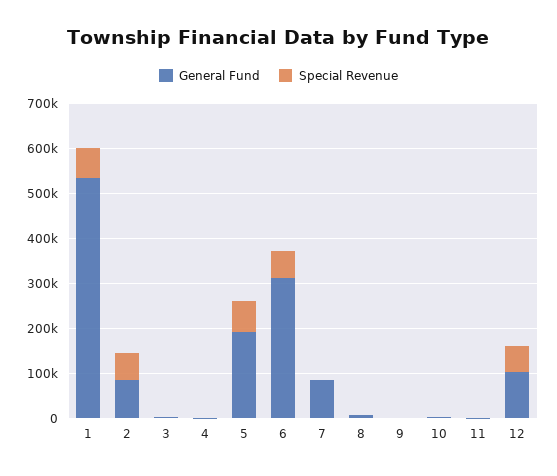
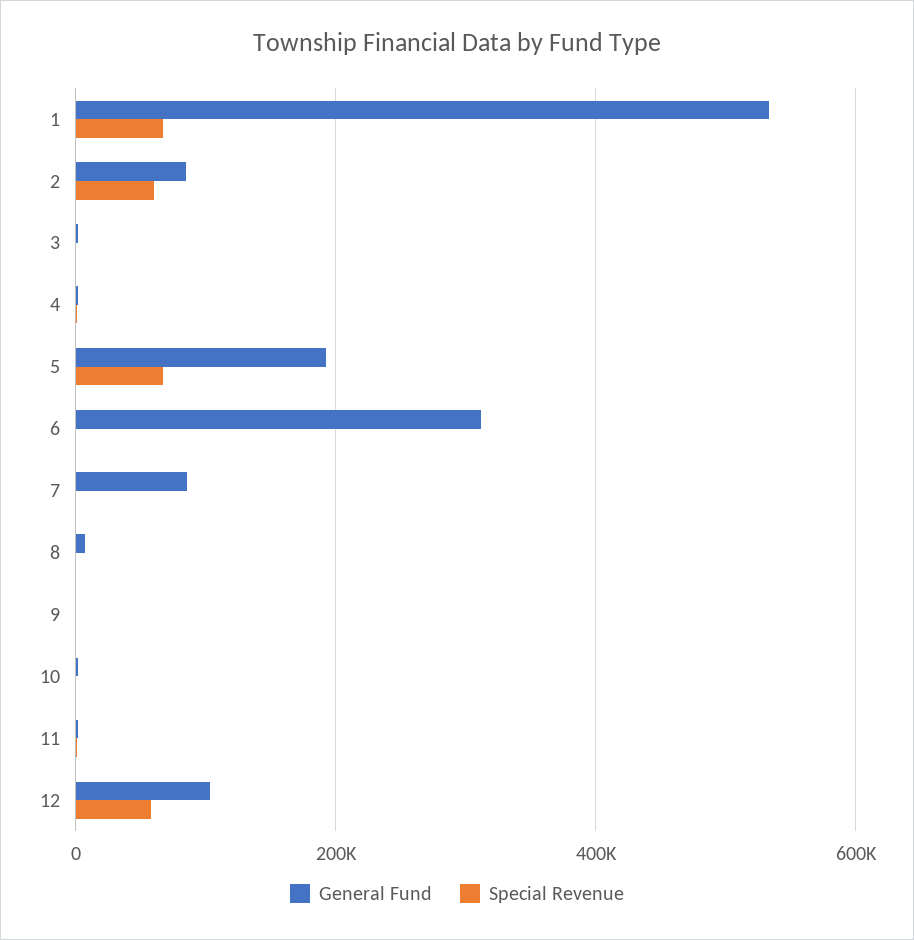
  {
    "General Fund": {
      "1": 540000,
      "2": 80000,
      "3": 0,
      "4": 0,
      "5": 200000,
      "6": 320000,
      "7": 80000,
      "8": 0,
      "9": 0,
      "10": 0,
      "11": 0,
      "12": 100000
    },
    "Special Revenue": {
      "1": 60000,
      "2": 60000,
      "3": 0,
      "4": 0,
      "5": 60000,
-     "6": 60000,
+     "6": 0,
      "7": 0,
      "8": 0,
      "9": 0,
      "10": 0,
      "11": 0,
      "12": 60000
    }
  }

